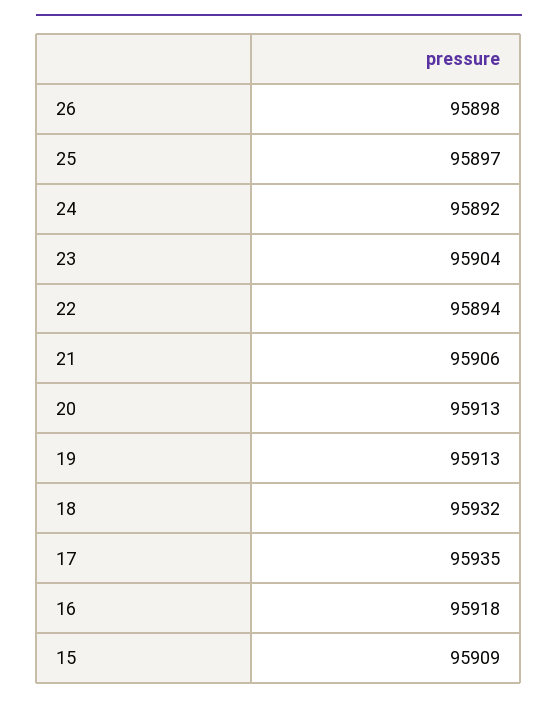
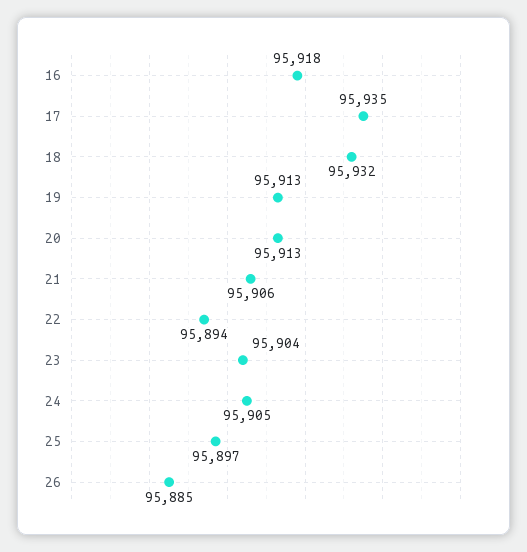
  {
-   "26": 95898,
+   "26": 95885,
    "25": 95897,
-   "24": 95892,
+   "24": 95905,
    "23": 95904,
    "22": 95894,
    "21": 95906,
    "20": 95913,
    "19": 95913,
    "18": 95932,
    "17": 95935,
-   "16": 95918,
+   "16": 95918
-   "15": 95909
  }

